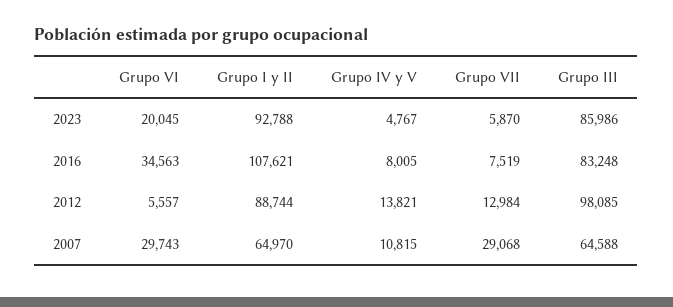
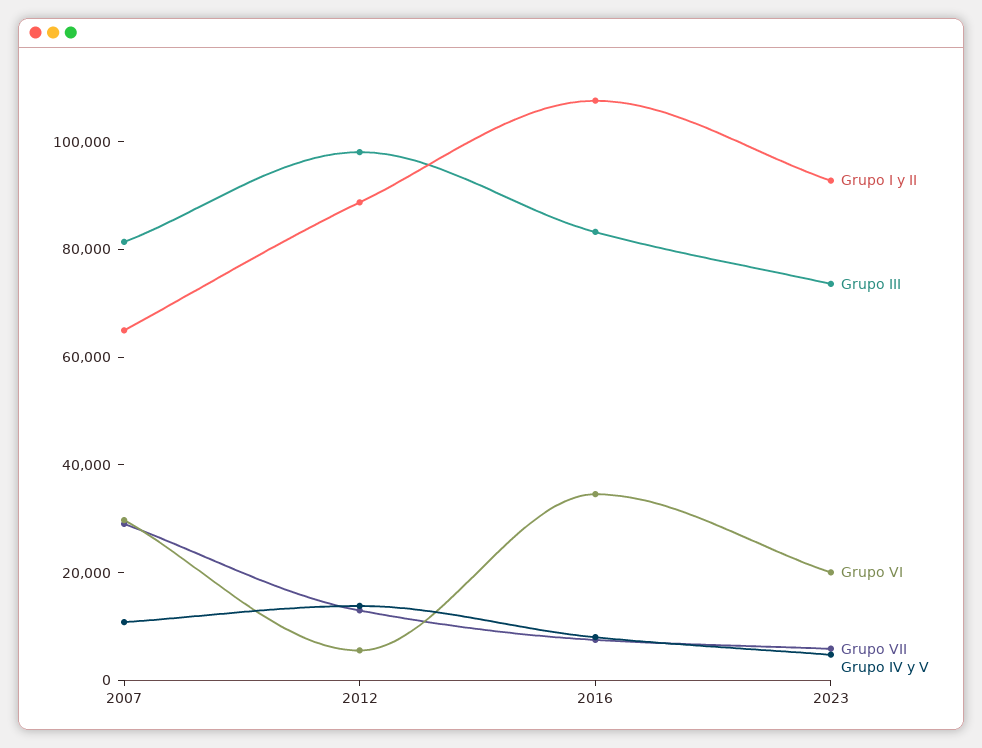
  {
    "Grupo VI": {
      "2023": 20045,
      "2016": 34563,
      "2012": 5557,
      "2007": 29743
    },
    "Grupo I y II": {
      "2023": 92788,
      "2016": 107621,
      "2012": 88744,
      "2007": 64970
    },
    "Grupo IV y V": {
      "2023": 4767,
      "2016": 8005,
      "2012": 13821,
      "2007": 10815
    },
    "Grupo VII": {
      "2023": 5870,
      "2016": 7519,
      "2012": 12984,
      "2007": 29068
    },
    "Grupo III": {
-     "2023": 85986,
+     "2023": 75000,
      "2016": 83248,
      "2012": 98085,
-     "2007": 64588
+     "2007": 80000
    }
  }

